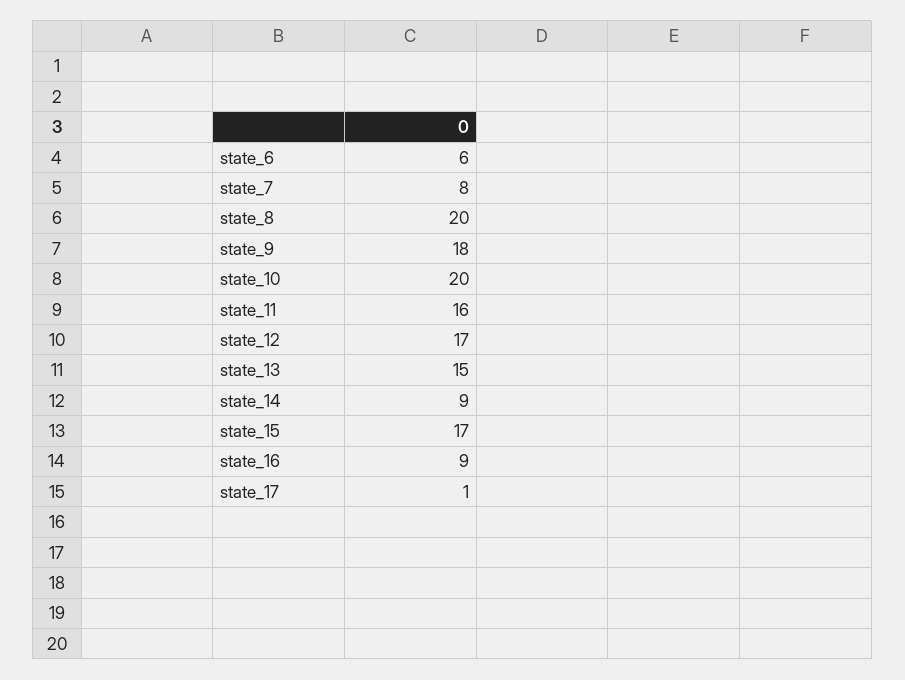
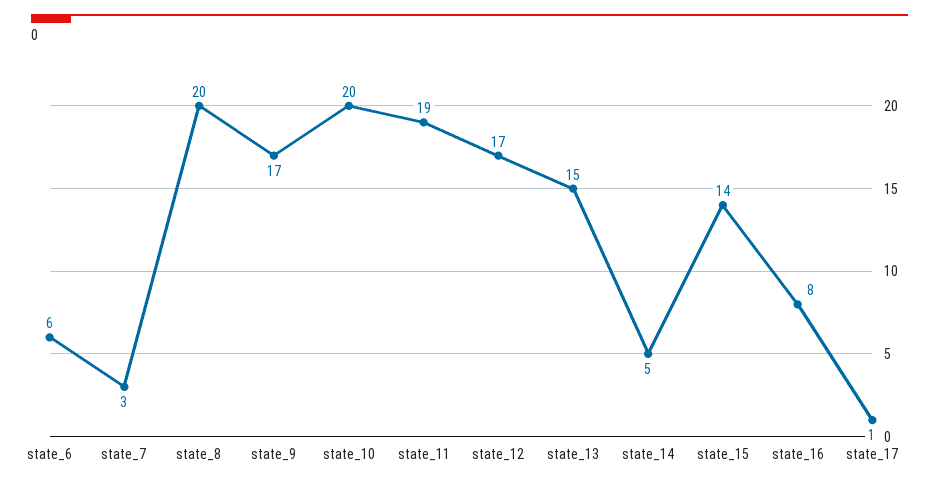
  {
    "state_6": 6,
-   "state_7": 8,
+   "state_7": 3,
    "state_8": 20,
-   "state_9": 18,
+   "state_9": 17,
    "state_10": 20,
-   "state_11": 16,
+   "state_11": 19,
    "state_12": 17,
    "state_13": 15,
-   "state_14": 9,
+   "state_14": 5,
-   "state_15": 17,
+   "state_15": 14,
-   "state_16": 9,
+   "state_16": 8,
    "state_17": 1
  }

